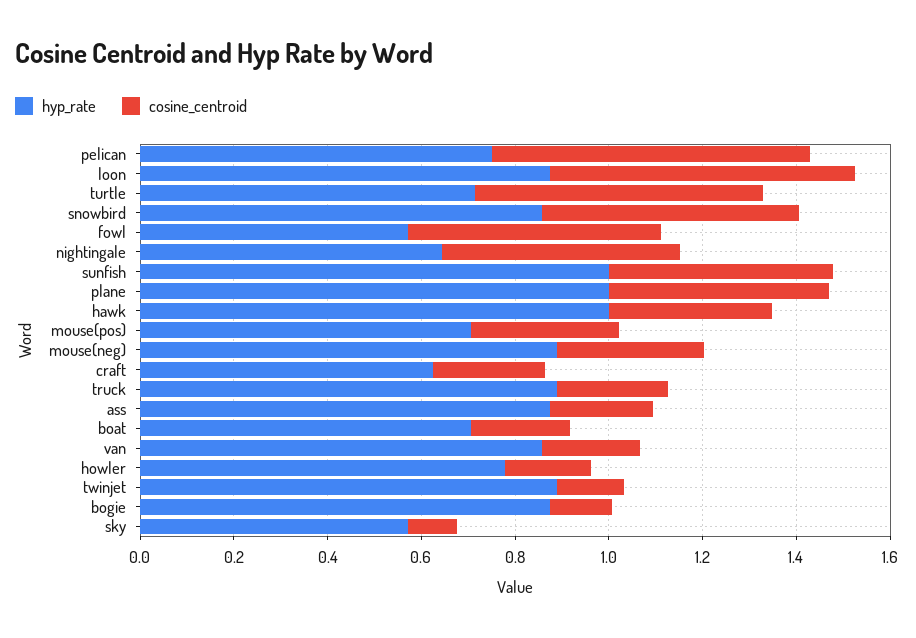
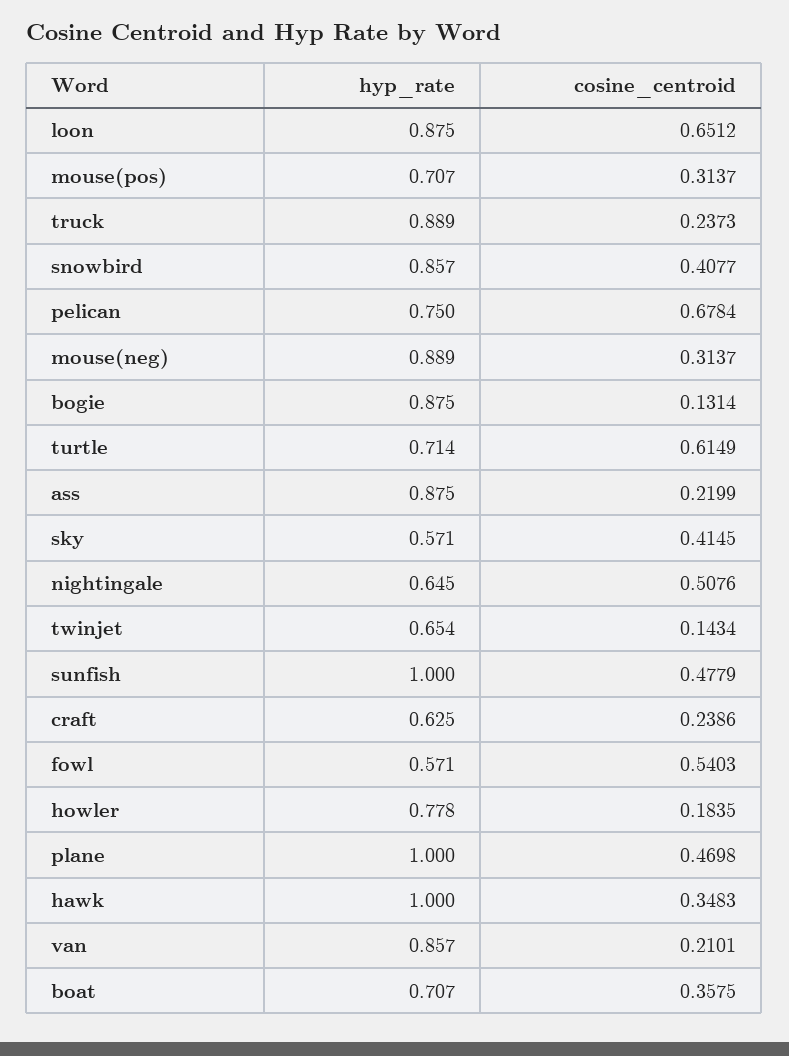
  {
    "hyp_rate": {
      "pelican": 0.75,
      "loon": 0.875,
      "turtle": 0.714,
      "snowbird": 0.857,
      "fowl": 0.571,
      "nightingale": 0.645,
      "sunfish": 1,
      "plane": 1,
      "hawk": 1,
      "mouse(pos)": 0.707,
      "mouse(neg)": 0.889,
      "craft": 0.625,
      "truck": 0.889,
      "ass": 0.875,
      "boat": 0.707,
      "van": 0.857,
      "howler": 0.778,
-     "twinjet": 0.9,
+     "twinjet": 0.654,
      "bogie": 0.875,
      "sky": 0.571
    },
    "cosine_centroid": {
      "pelican": 0.6784,
      "loon": 0.6512,
      "turtle": 0.6149,
-     "snowbird": 0.55,
+     "snowbird": 0.4077,
      "fowl": 0.5403,
      "nightingale": 0.5076,
      "sunfish": 0.4779,
      "plane": 0.4698,
      "hawk": 0.3483,
      "mouse(pos)": 0.3137,
      "mouse(neg)": 0.3137,
      "craft": 0.2386,
      "truck": 0.2373,
      "ass": 0.2199,
-     "boat": 0.2,
+     "boat": 0.3575,
      "van": 0.2101,
      "howler": 0.1835,
      "twinjet": 0.1434,
      "bogie": 0.1314,
-     "sky": 0.1
+     "sky": 0.4145
    }
  }

